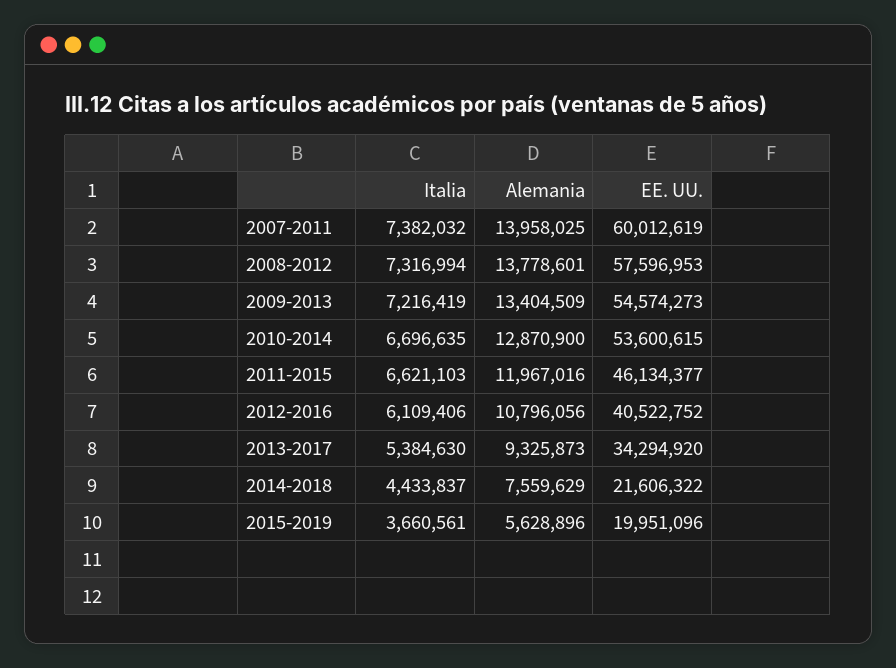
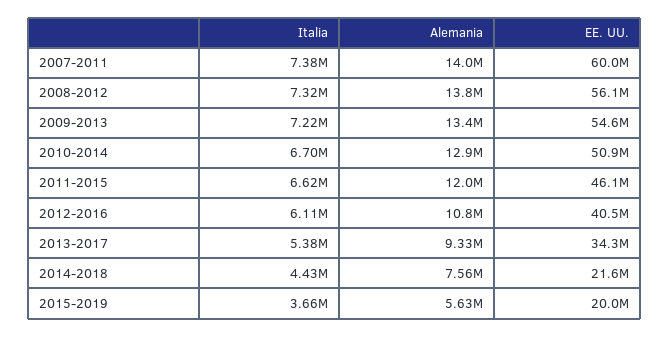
  {
    "Italia": {
      "2007-2011": 7382032,
      "2008-2012": 7316994,
      "2009-2013": 7216419,
      "2010-2014": 6696635,
      "2011-2015": 6621103,
      "2012-2016": 6109406,
      "2013-2017": 5384630,
      "2014-2018": 4433837,
      "2015-2019": 3660561
    },
    "Alemania": {
      "2007-2011": 13958025,
      "2008-2012": 13778601,
      "2009-2013": 13404509,
      "2010-2014": 12870900,
      "2011-2015": 11967016,
      "2012-2016": 10796056,
      "2013-2017": 9325873,
      "2014-2018": 7559629,
      "2015-2019": 5628896
    },
    "EE. UU.": {
      "2007-2011": 60012619,
-     "2008-2012": 57596953,
+     "2008-2012": 56100000,
      "2009-2013": 54574273,
-     "2010-2014": 53600615,
+     "2010-2014": 50900000,
      "2011-2015": 46134377,
      "2012-2016": 40522752,
      "2013-2017": 34294920,
      "2014-2018": 21606322,
      "2015-2019": 19951096
    }
  }

